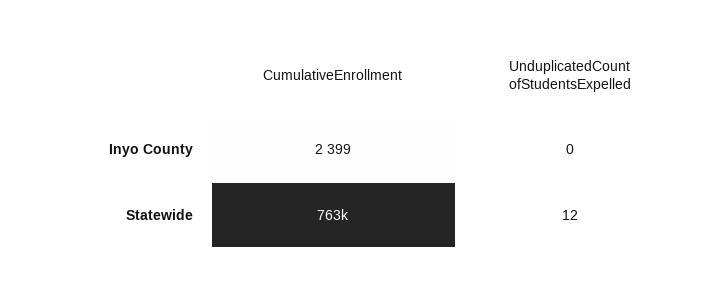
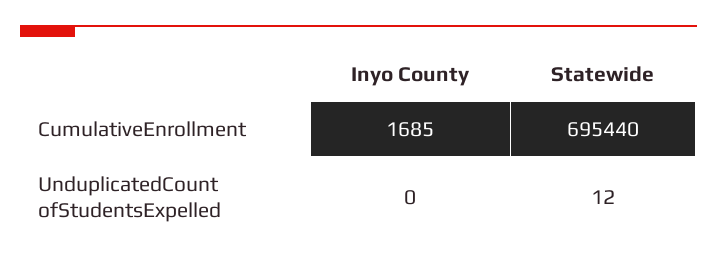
  {
    "CumulativeEnrollment": {
-     "Inyo County": 2399,
+     "Inyo County": 1685,
-     "Statewide": 763000
+     "Statewide": 695440
    },
    "UnduplicatedCount ofStudentsExpelled": {
      "Inyo County": 0,
      "Statewide": 12
    }
  }

